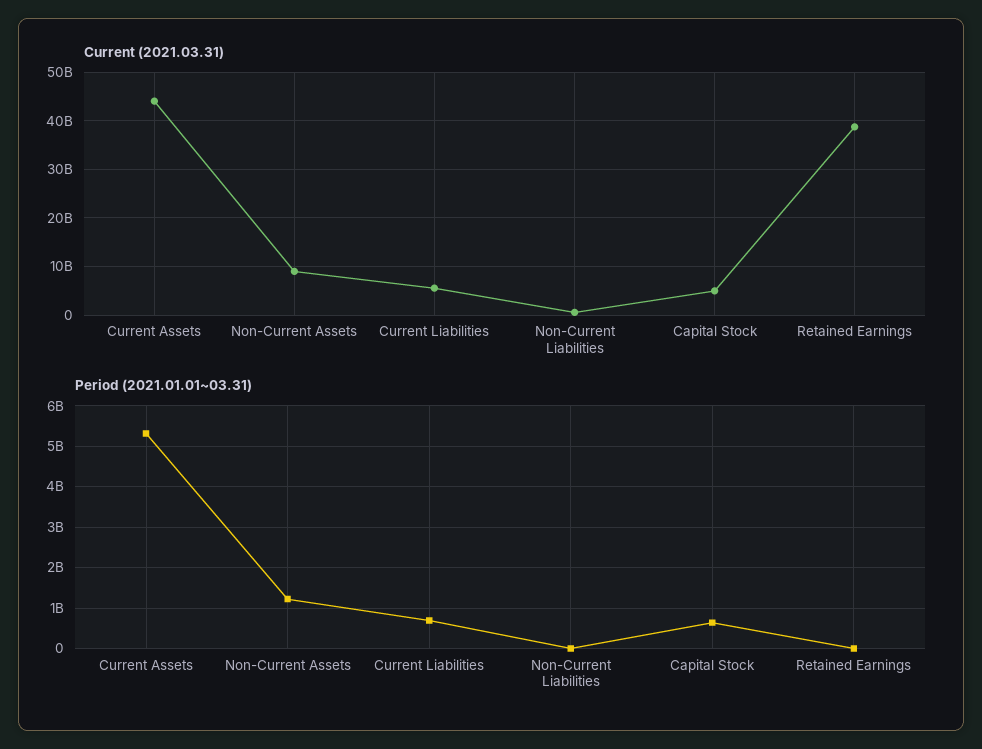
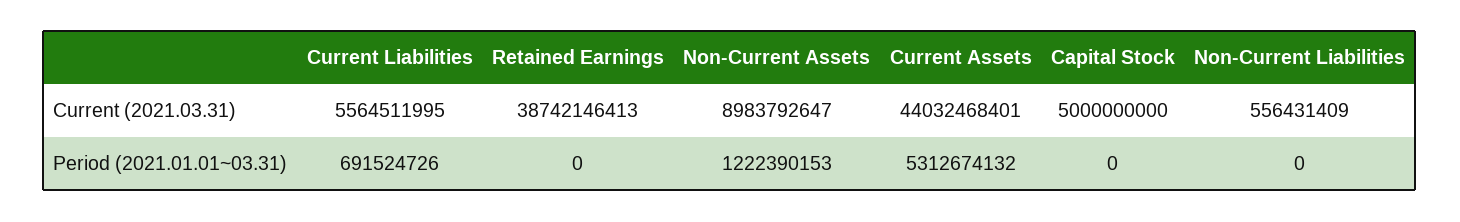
  {
    "Current (2021.03.31)": {
      "Current Assets": 44032468401,
      "Non-Current Assets": 8983792647,
      "Current Liabilities": 5564511995,
      "Non-Current Liabilities": 556431409,
      "Capital Stock": 5000000000,
      "Retained Earnings": 38742146413
    },
    "Period (2021.01.01~03.31)": {
      "Current Assets": 5312674132,
      "Non-Current Assets": 1222390153,
      "Current Liabilities": 691524726,
      "Non-Current Liabilities": 0,
-     "Capital Stock": 600000000,
+     "Capital Stock": 0,
      "Retained Earnings": 0
    }
  }

